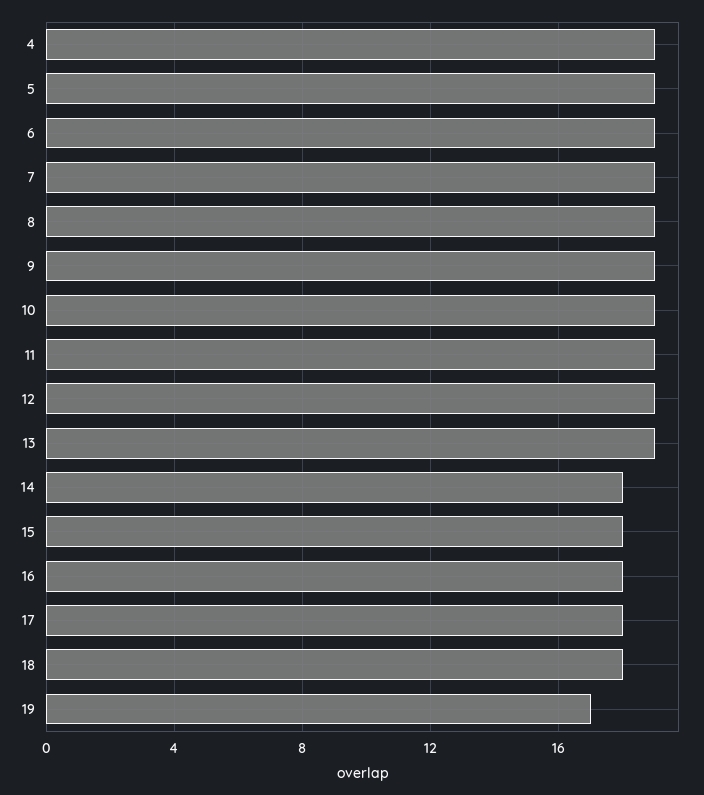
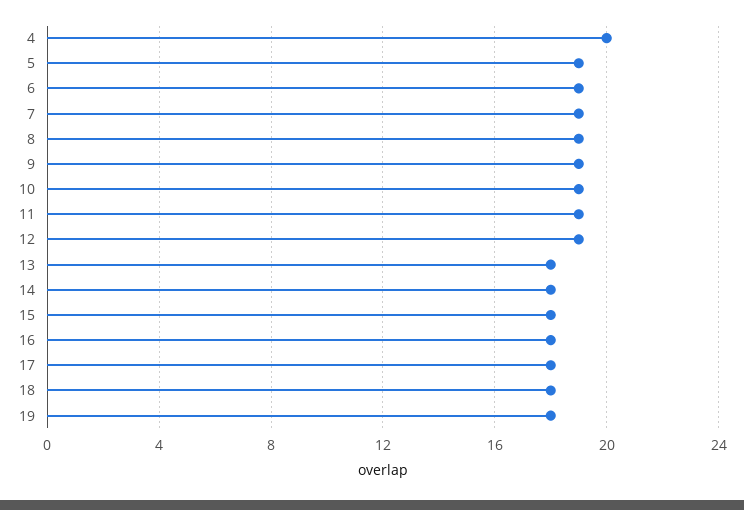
  {
-   "4": 19,
+   "4": 20,
    "5": 19,
    "6": 19,
    "7": 19,
    "8": 19,
    "9": 19,
    "10": 19,
    "11": 19,
    "12": 19,
-   "13": 19,
+   "13": 18,
    "14": 18,
    "15": 18,
    "16": 18,
    "17": 18,
    "18": 18,
-   "19": 17
+   "19": 18
  }

